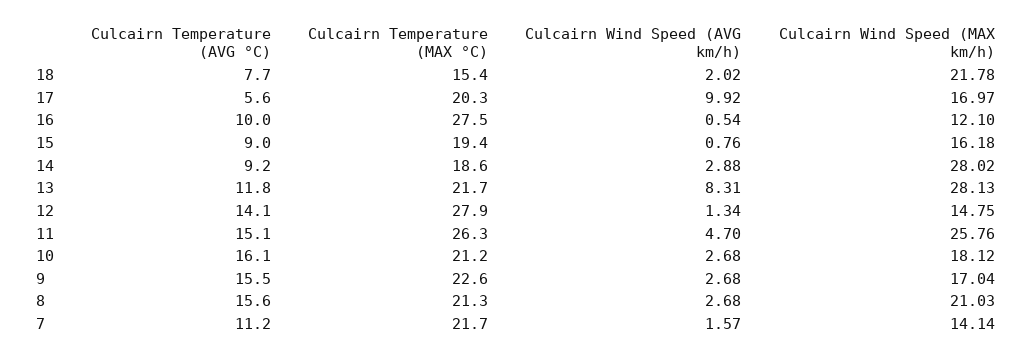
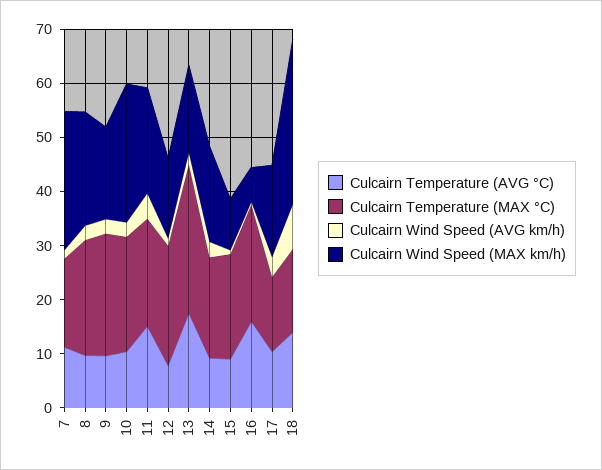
  {
    "Culcairn Temperature (AVG °C)": {
-     "18": 7.7,
+     "18": 14,
-     "17": 5.6,
+     "17": 10,
-     "16": 10,
+     "16": 16,
      "15": 9,
      "14": 9.2,
-     "13": 11.8,
+     "13": 18,
-     "12": 14.1,
+     "12": 8,
      "11": 15.1,
-     "10": 16.1,
+     "10": 10,
-     "9": 15.5,
+     "9": 10,
-     "8": 15.6,
+     "8": 10,
      "7": 11.2
    },
    "Culcairn Temperature (MAX °C)": {
      "18": 15.4,
-     "17": 20.3,
+     "17": 14,
-     "16": 27.5,
+     "16": 22,
      "15": 19.4,
      "14": 18.6,
-     "13": 21.7,
+     "13": 28,
-     "12": 27.9,
+     "12": 22,
-     "11": 26.3,
+     "11": 20,
      "10": 21.2,
      "9": 22.6,
      "8": 21.3,
-     "7": 21.7
+     "7": 16
    },
    "Culcairn Wind Speed (AVG km/h)": {
-     "18": 2.02,
+     "18": 8,
-     "17": 9.92,
+     "17": 4,
      "16": 0.54,
      "15": 0.76,
      "14": 2.88,
-     "13": 8.31,
+     "13": 2,
      "12": 1.34,
      "11": 4.7,
      "10": 2.68,
      "9": 2.68,
      "8": 2.68,
      "7": 1.57
    },
    "Culcairn Wind Speed (MAX km/h)": {
-     "18": 21.78,
+     "18": 30,
      "17": 16.97,
-     "16": 12.1,
+     "16": 6,
-     "15": 16.18,
+     "15": 10,
-     "14": 28.02,
+     "14": 18,
-     "13": 28.13,
+     "13": 16,
      "12": 14.75,
-     "11": 25.76,
+     "11": 20,
-     "10": 18.12,
+     "10": 26,
      "9": 17.04,
      "8": 21.03,
-     "7": 14.14
+     "7": 26
    }
  }

